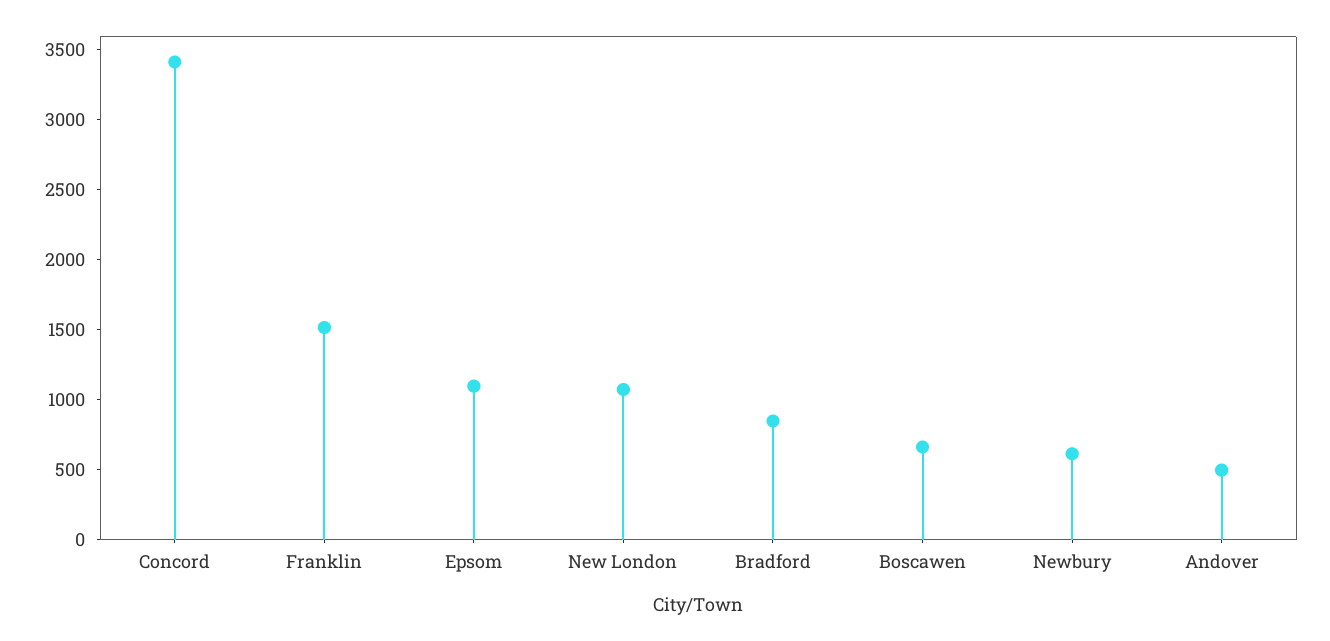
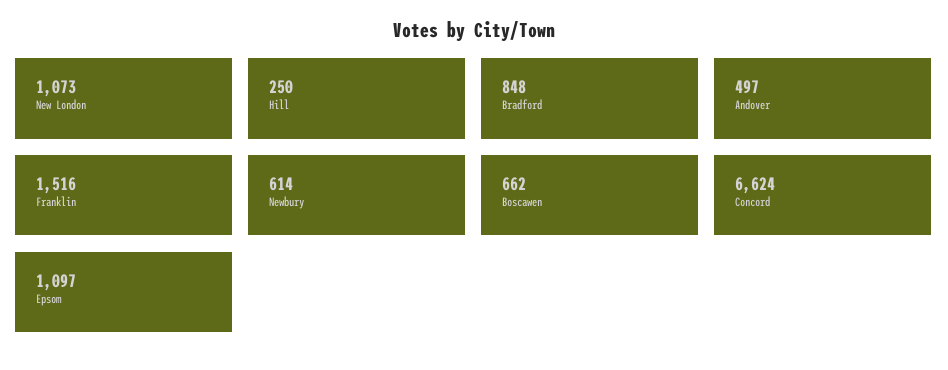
  {
-   "Concord": 3400,
+   "Concord": 6624,
    "Franklin": 1516,
    "Epsom": 1097,
    "New London": 1073,
    "Bradford": 848,
    "Boscawen": 662,
    "Newbury": 614,
-   "Andover": 497
+   "Andover": 497,
+   "Hill": 250
  }

